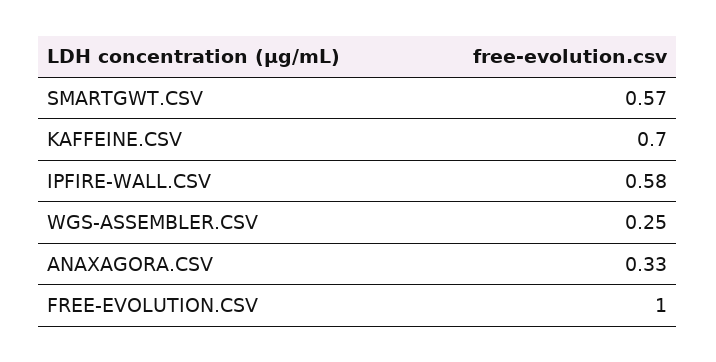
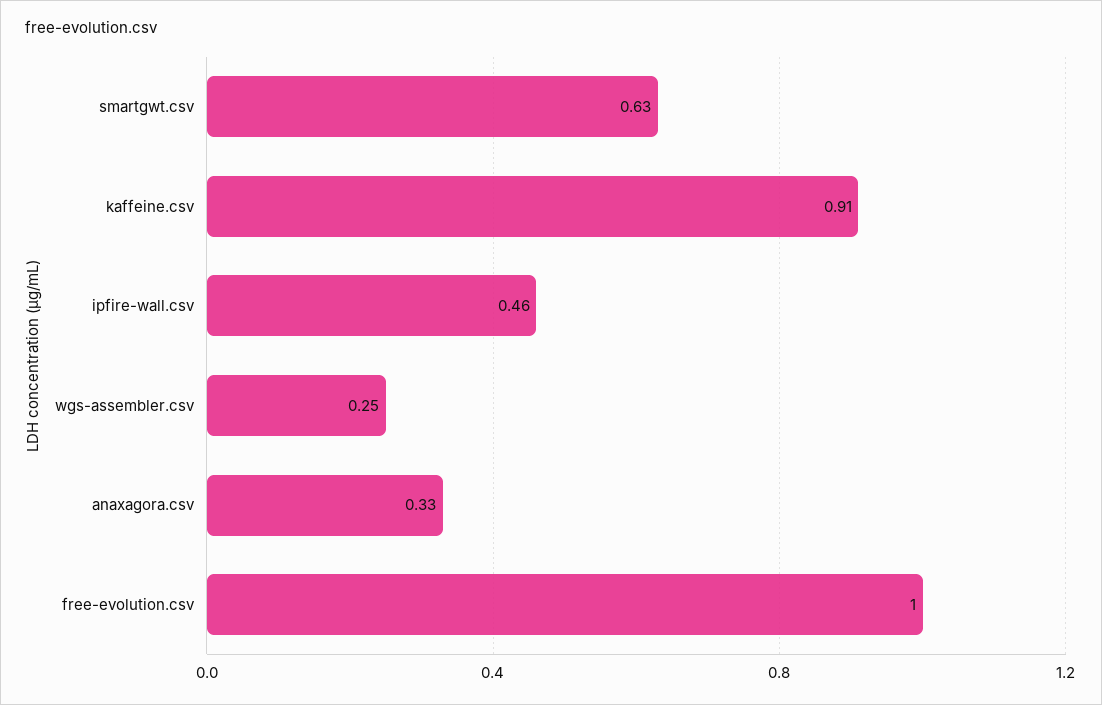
  {
-   "SMARTGWT.CSV": 0.57,
+   "SMARTGWT.CSV": 0.63,
-   "KAFFEINE.CSV": 0.7,
+   "KAFFEINE.CSV": 0.91,
-   "IPFIRE-WALL.CSV": 0.58,
+   "IPFIRE-WALL.CSV": 0.46,
    "WGS-ASSEMBLER.CSV": 0.25,
    "ANAXAGORA.CSV": 0.33,
    "FREE-EVOLUTION.CSV": 1
  }

